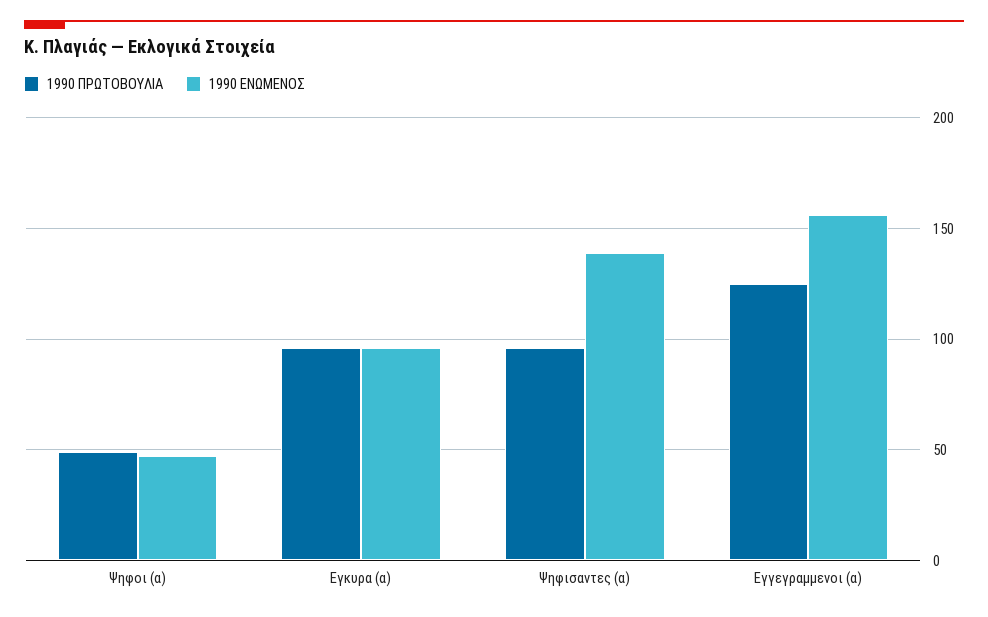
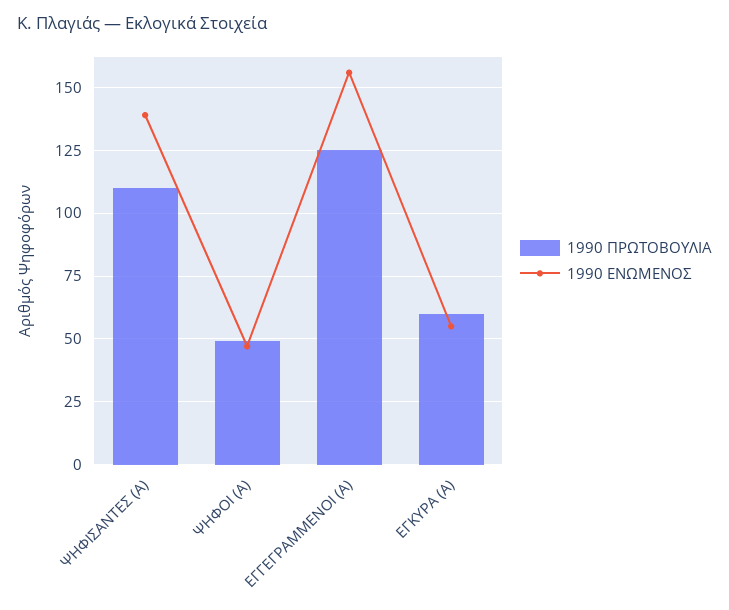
  {
    "1990 ΠΡΩΤΟΒΟΥΛΙΑ": {
      "Ψηφοι (α)": 50,
-     "Εγκυρα (α)": 95,
+     "Εγκυρα (α)": 60,
-     "Ψηφισαντες (α)": 95,
+     "Ψηφισαντες (α)": 110,
      "Εγγεγραμμενοι (α)": 125
    },
    "1990 ΕΝΩΜΕΝΟΣ": {
      "Ψηφοι (α)": 45,
-     "Εγκυρα (α)": 95,
+     "Εγκυρα (α)": 55,
      "Ψηφισαντες (α)": 140,
      "Εγγεγραμμενοι (α)": 155
    }
  }

